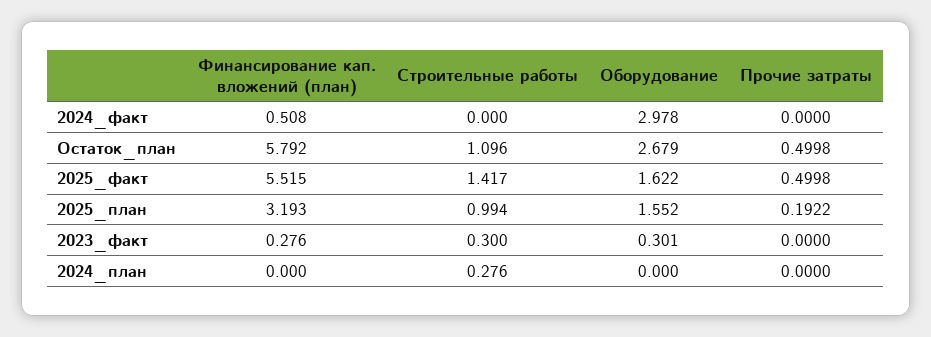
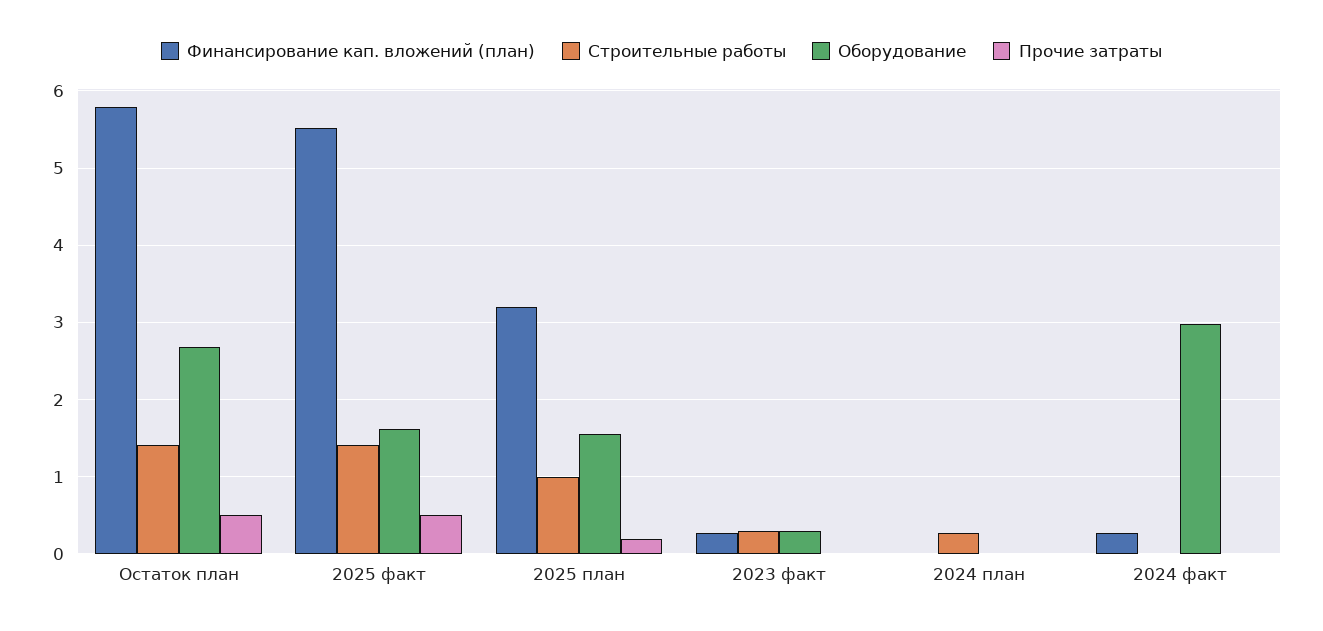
  {
    "Финансирование кап. вложений (план)": {
-     "2024_факт": 0.508,
+     "2024_факт": 0.3,
      "Остаток_план": 5.792,
      "2025_факт": 5.515,
      "2025_план": 3.193,
      "2023_факт": 0.276,
      "2024_план": 0
    },
    "Строительные работы": {
      "2024_факт": 0,
-     "Остаток_план": 1.096,
+     "Остаток_план": 1.4,
      "2025_факт": 1.417,
      "2025_план": 0.994,
      "2023_факт": 0.3,
      "2024_план": 0.276
    },
    "Оборудование": {
      "2024_факт": 2.978,
      "Остаток_план": 2.679,
      "2025_факт": 1.622,
      "2025_план": 1.552,
      "2023_факт": 0.301,
      "2024_план": 0
    },
    "Прочие затраты": {
      "2024_факт": 0,
      "Остаток_план": 0.4998,
      "2025_факт": 0.4998,
      "2025_план": 0.1922,
      "2023_факт": 0,
      "2024_план": 0
    }
  }

